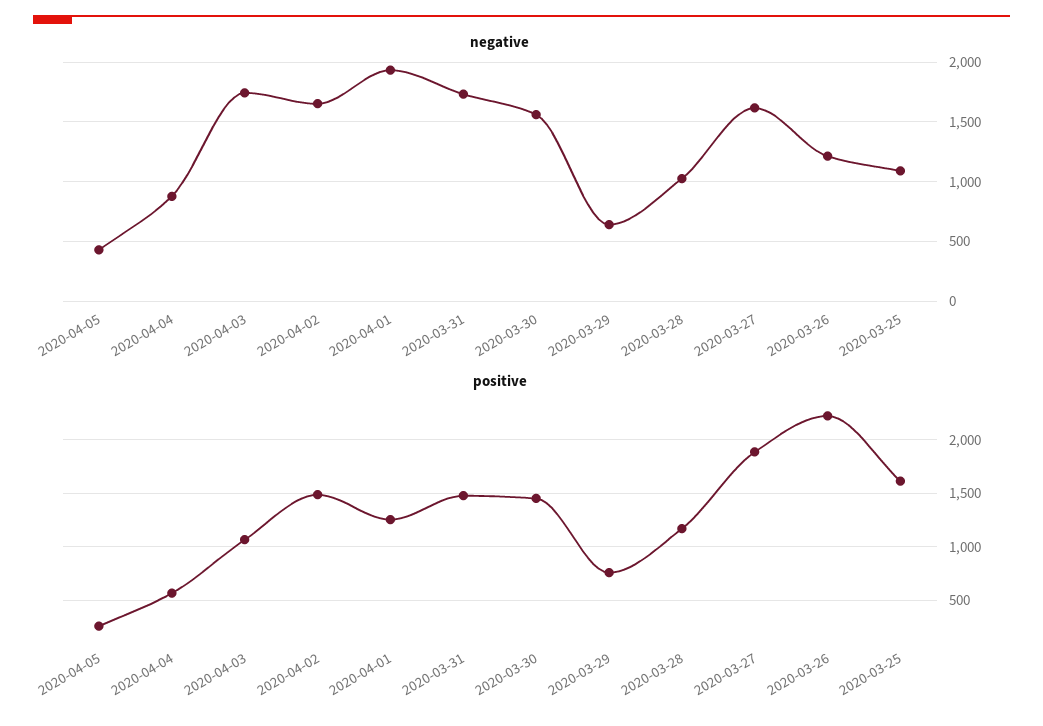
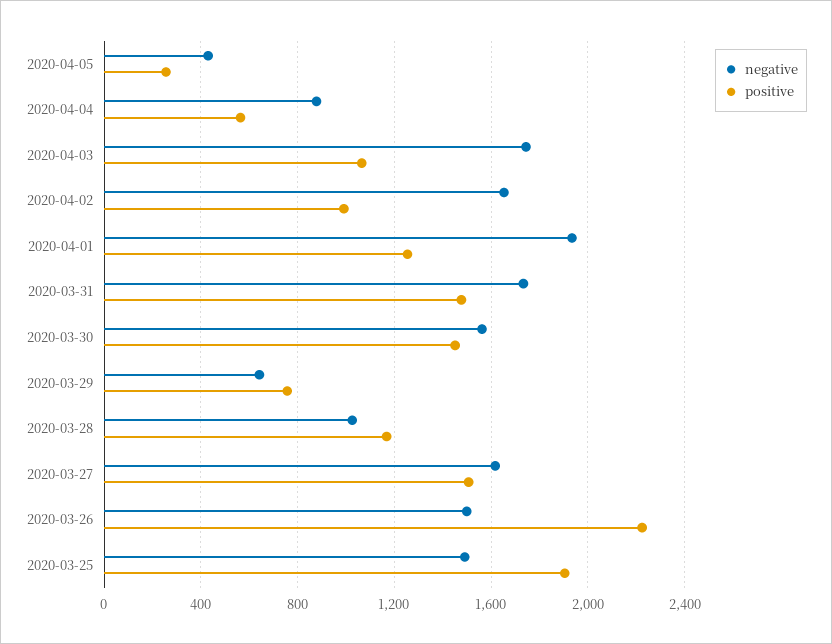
  {
    "negative": {
      "2020-04-05": 450,
      "2020-04-04": 900,
      "2020-04-03": 1750,
      "2020-04-02": 1650,
      "2020-04-01": 1950,
      "2020-03-31": 1750,
      "2020-03-30": 1550,
      "2020-03-29": 650,
      "2020-03-28": 1050,
      "2020-03-27": 1600,
-     "2020-03-26": 1200,
+     "2020-03-26": 1500,
-     "2020-03-25": 1100
+     "2020-03-25": 1500
    },
    "positive": {
      "2020-04-05": 250,
      "2020-04-04": 550,
      "2020-04-03": 1050,
-     "2020-04-02": 1500,
+     "2020-04-02": 1000,
      "2020-04-01": 1250,
      "2020-03-31": 1500,
      "2020-03-30": 1450,
      "2020-03-29": 750,
      "2020-03-28": 1150,
-     "2020-03-27": 1900,
+     "2020-03-27": 1500,
      "2020-03-26": 2200,
-     "2020-03-25": 1600
+     "2020-03-25": 1900
    }
  }

